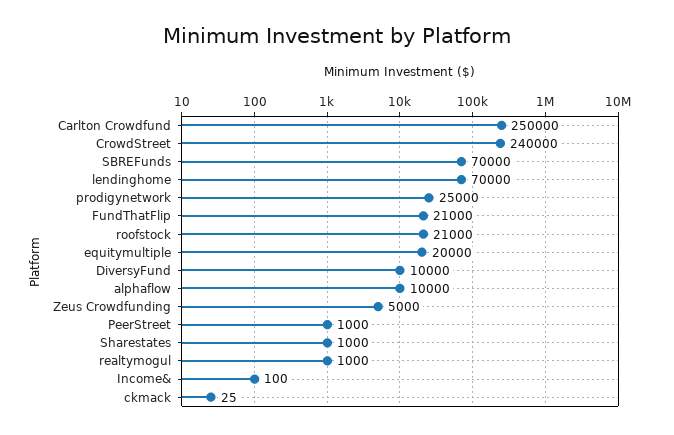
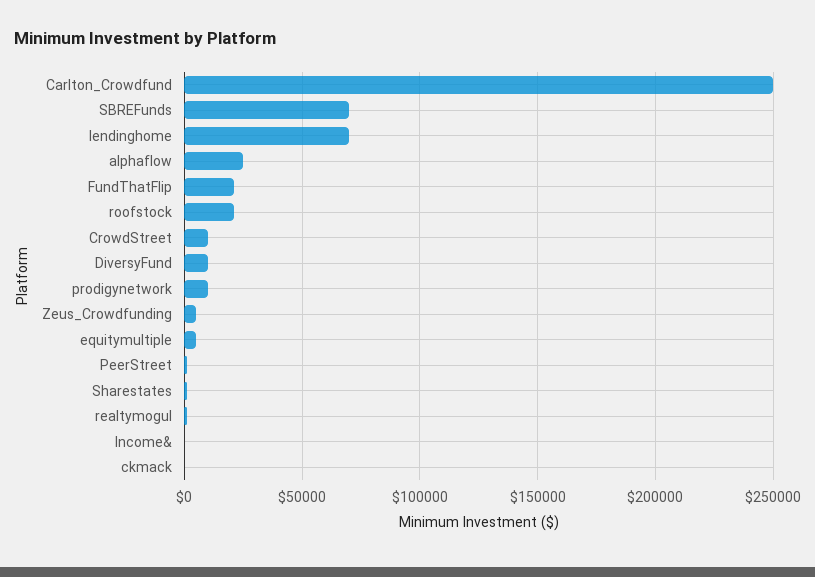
  {
    "Carlton Crowdfund": 250000,
-   "CrowdStreet": 240000,
+   "CrowdStreet": 10000,
    "SBREFunds": 70000,
    "lendinghome": 70000,
-   "prodigynetwork": 25000,
+   "prodigynetwork": 10000,
    "FundThatFlip": 21000,
    "roofstock": 21000,
-   "equitymultiple": 20000,
+   "equitymultiple": 5000,
    "DiversyFund": 10000,
-   "alphaflow": 10000,
+   "alphaflow": 25000,
    "Zeus Crowdfunding": 5000,
    "PeerStreet": 1000,
    "Sharestates": 1000,
    "realtymogul": 1000,
    "Income&": 100,
    "ckmack": 25
  }

